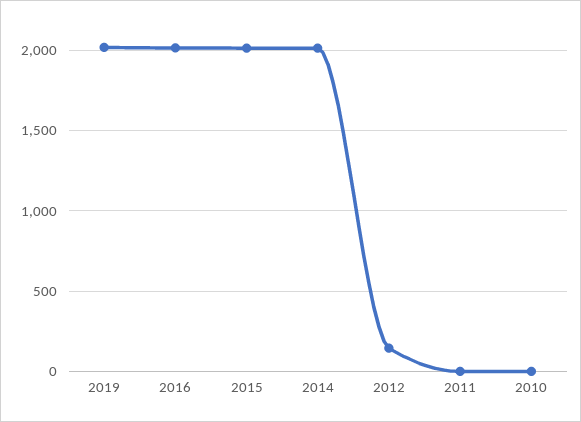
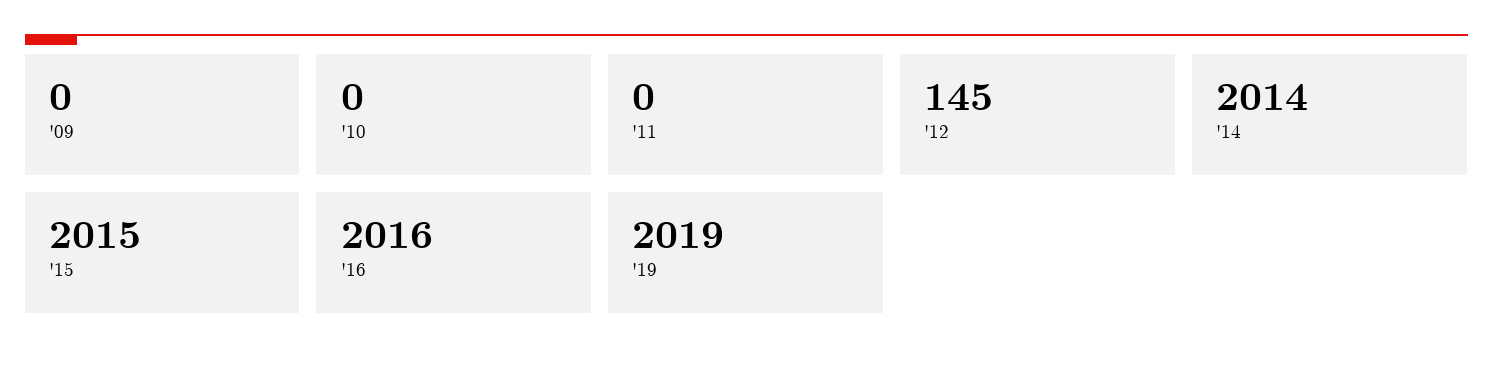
  {
    "2019": 2019,
    "2016": 2016,
    "2015": 2015,
    "2014": 2014,
    "2012": 145,
    "2011": 0,
-   "2010": 0
+   "2010": 0,
+   "'09": 0
  }

